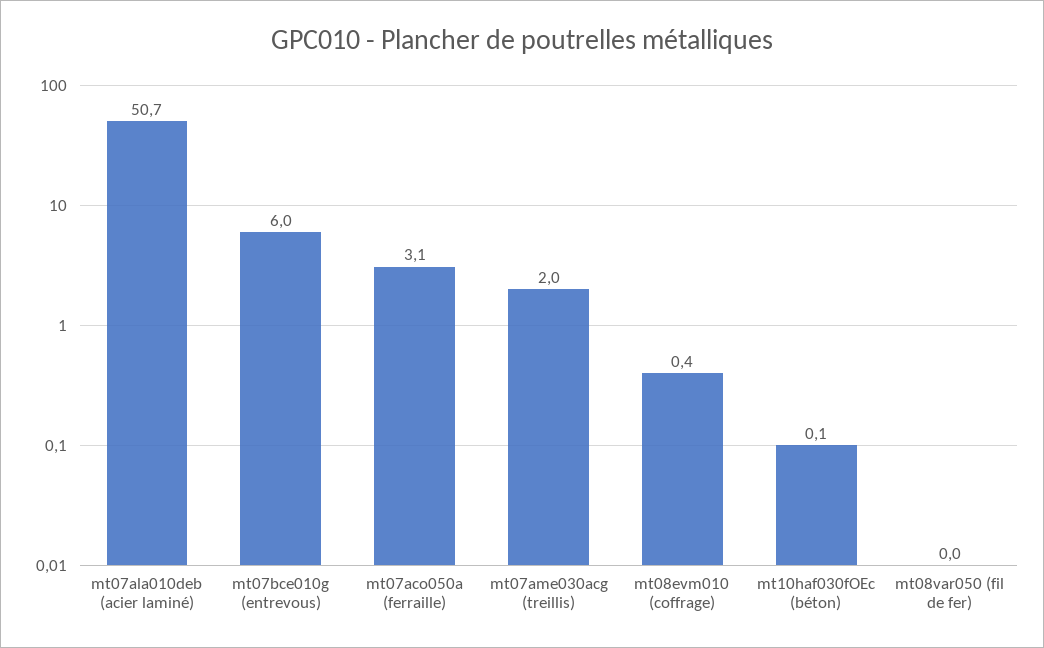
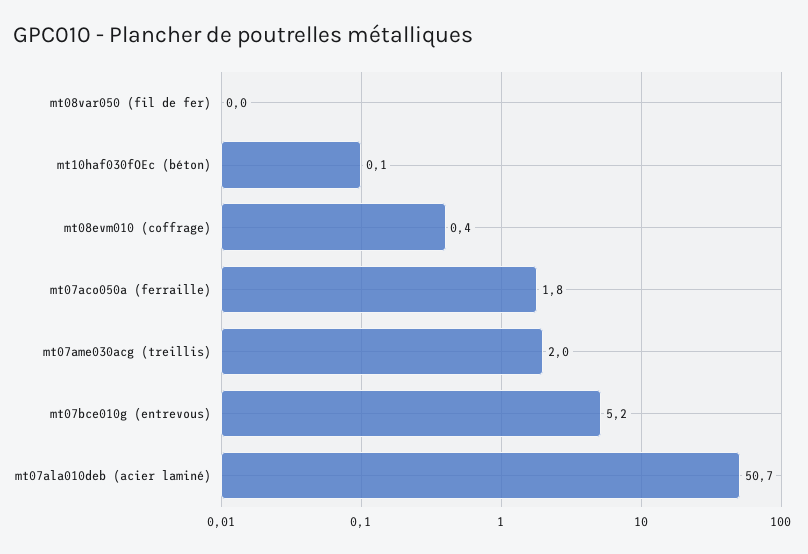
  {
    "mt07ala010deb (acier laminé)": 50.7,
-   "mt07bce010g (entrevous)": 6,
+   "mt07bce010g (entrevous)": 5.2,
-   "mt07aco050a (ferraille)": 3.1,
+   "mt07aco050a (ferraille)": 1.8,
    "mt07ame030acg (treillis)": 2,
    "mt08evm010 (coffrage)": 0.4,
    "mt10haf030fOEc (béton)": 0.1,
    "mt08var050 (fil de fer)": 0
  }

